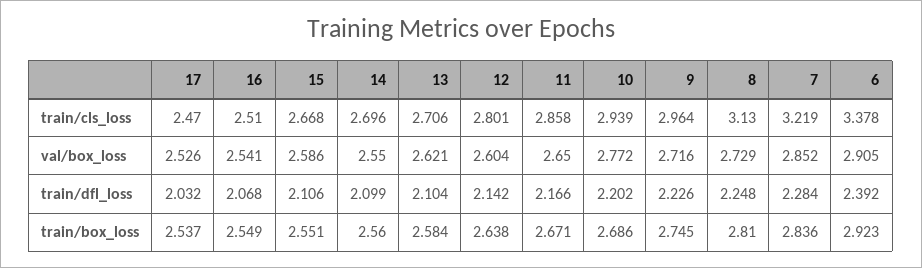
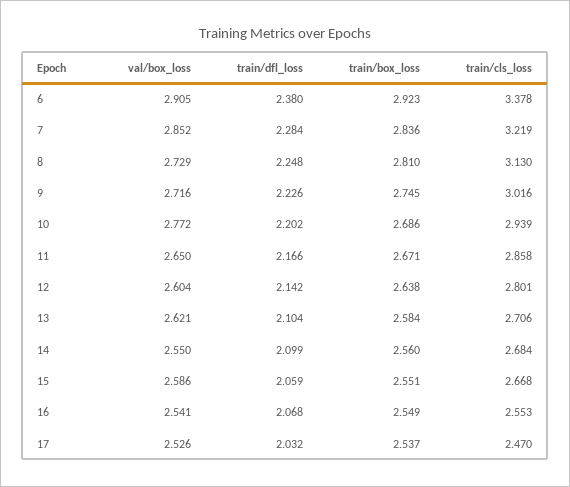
  {
    "17": {
      "train/cls_loss": 2.47,
      "val/box_loss": 2.526,
      "train/dfl_loss": 2.032,
      "train/box_loss": 2.537
    },
    "16": {
-     "train/cls_loss": 2.51,
+     "train/cls_loss": 2.553,
      "val/box_loss": 2.541,
      "train/dfl_loss": 2.068,
      "train/box_loss": 2.549
    },
    "15": {
      "train/cls_loss": 2.668,
      "val/box_loss": 2.586,
-     "train/dfl_loss": 2.106,
+     "train/dfl_loss": 2.059,
      "train/box_loss": 2.551
    },
    "14": {
-     "train/cls_loss": 2.696,
+     "train/cls_loss": 2.684,
      "val/box_loss": 2.55,
      "train/dfl_loss": 2.099,
      "train/box_loss": 2.56
    },
    "13": {
      "train/cls_loss": 2.706,
      "val/box_loss": 2.621,
      "train/dfl_loss": 2.104,
      "train/box_loss": 2.584
    },
    "12": {
      "train/cls_loss": 2.801,
      "val/box_loss": 2.604,
      "train/dfl_loss": 2.142,
      "train/box_loss": 2.638
    },
    "11": {
      "train/cls_loss": 2.858,
      "val/box_loss": 2.65,
      "train/dfl_loss": 2.166,
      "train/box_loss": 2.671
    },
    "10": {
      "train/cls_loss": 2.939,
      "val/box_loss": 2.772,
      "train/dfl_loss": 2.202,
      "train/box_loss": 2.686
    },
    "9": {
-     "train/cls_loss": 2.964,
+     "train/cls_loss": 3.016,
      "val/box_loss": 2.716,
      "train/dfl_loss": 2.226,
      "train/box_loss": 2.745
    },
    "8": {
      "train/cls_loss": 3.13,
      "val/box_loss": 2.729,
      "train/dfl_loss": 2.248,
      "train/box_loss": 2.81
    },
    "7": {
      "train/cls_loss": 3.219,
      "val/box_loss": 2.852,
      "train/dfl_loss": 2.284,
      "train/box_loss": 2.836
    },
    "6": {
      "train/cls_loss": 3.378,
      "val/box_loss": 2.905,
-     "train/dfl_loss": 2.392,
+     "train/dfl_loss": 2.38,
      "train/box_loss": 2.923
    }
  }

